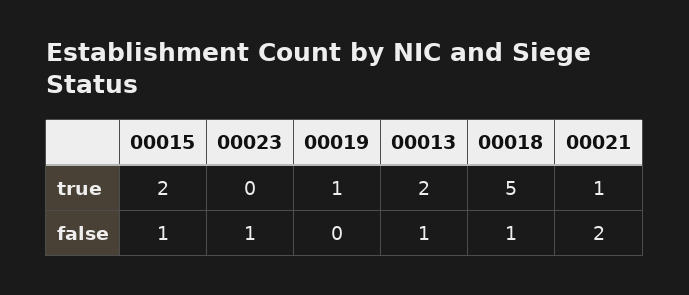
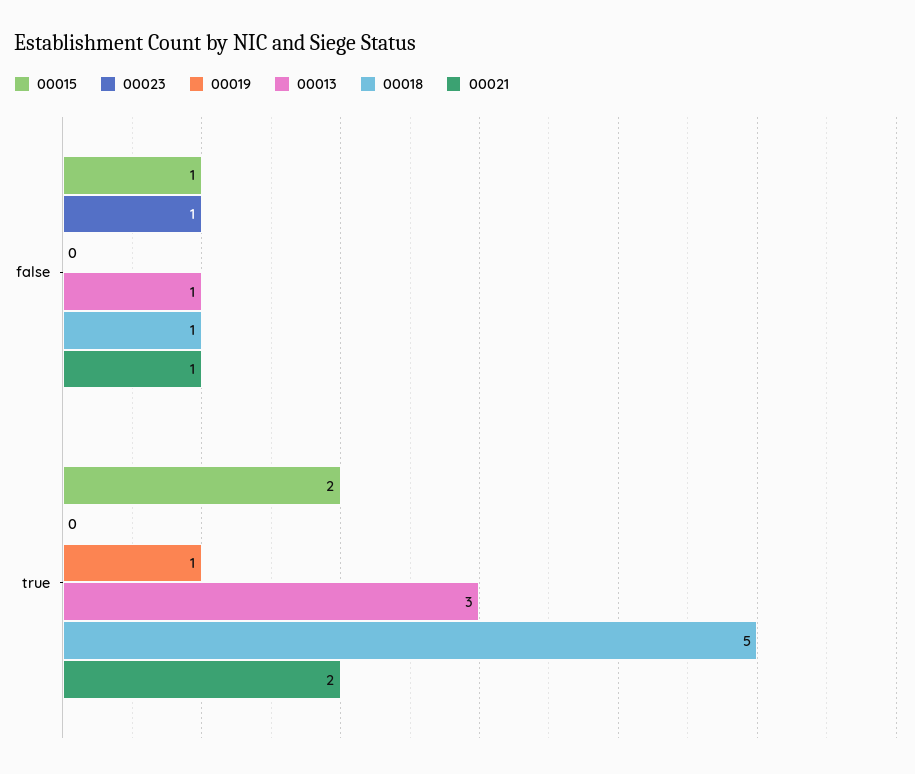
  {
    "00015": {
      "true": 2,
      "false": 1
    },
    "00023": {
      "true": 0,
      "false": 1
    },
    "00019": {
      "true": 1,
      "false": 0
    },
    "00013": {
-     "true": 2,
+     "true": 3,
      "false": 1
    },
    "00018": {
      "true": 5,
      "false": 1
    },
    "00021": {
-     "true": 1,
+     "true": 2,
-     "false": 2
+     "false": 1
    }
  }

